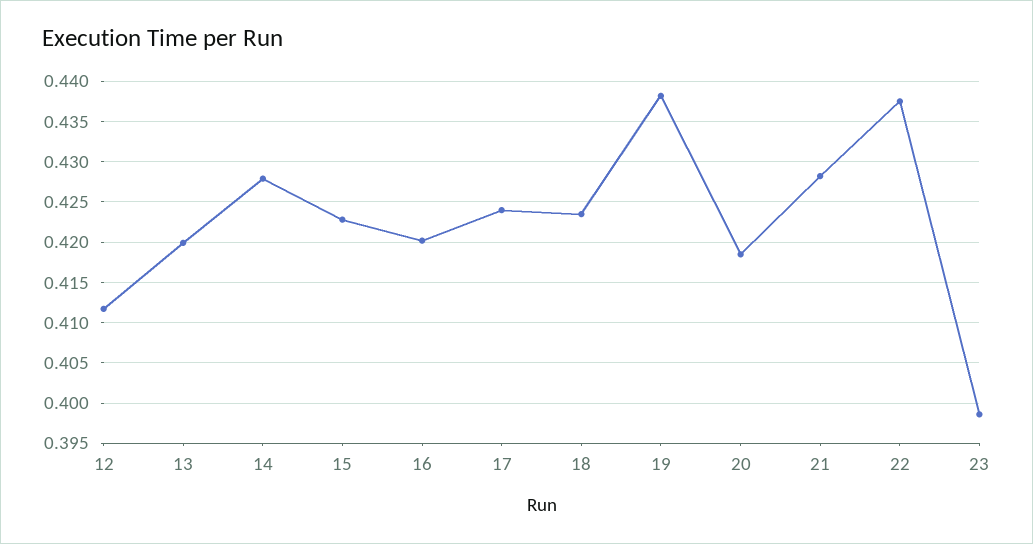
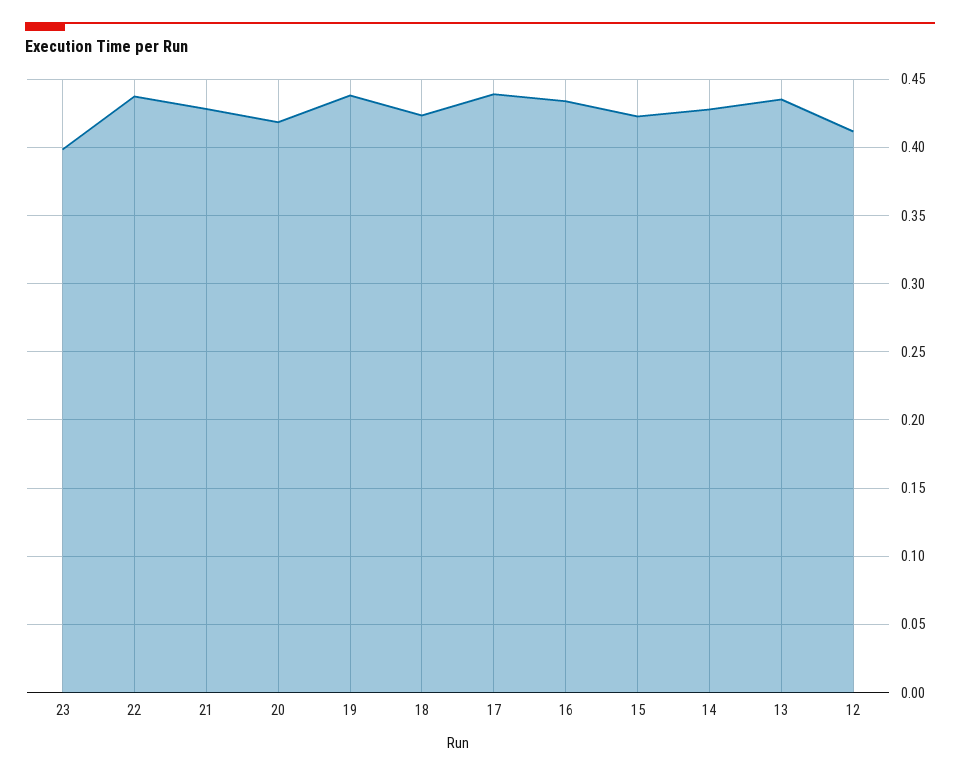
  {
    "12": 0.412,
-   "13": 0.42,
+   "13": 0.435,
    "14": 0.428,
    "15": 0.423,
-   "16": 0.42,
+   "16": 0.435,
-   "17": 0.424,
+   "17": 0.44,
    "18": 0.424,
    "19": 0.438,
    "20": 0.419,
    "21": 0.428,
    "22": 0.438,
    "23": 0.399
  }

